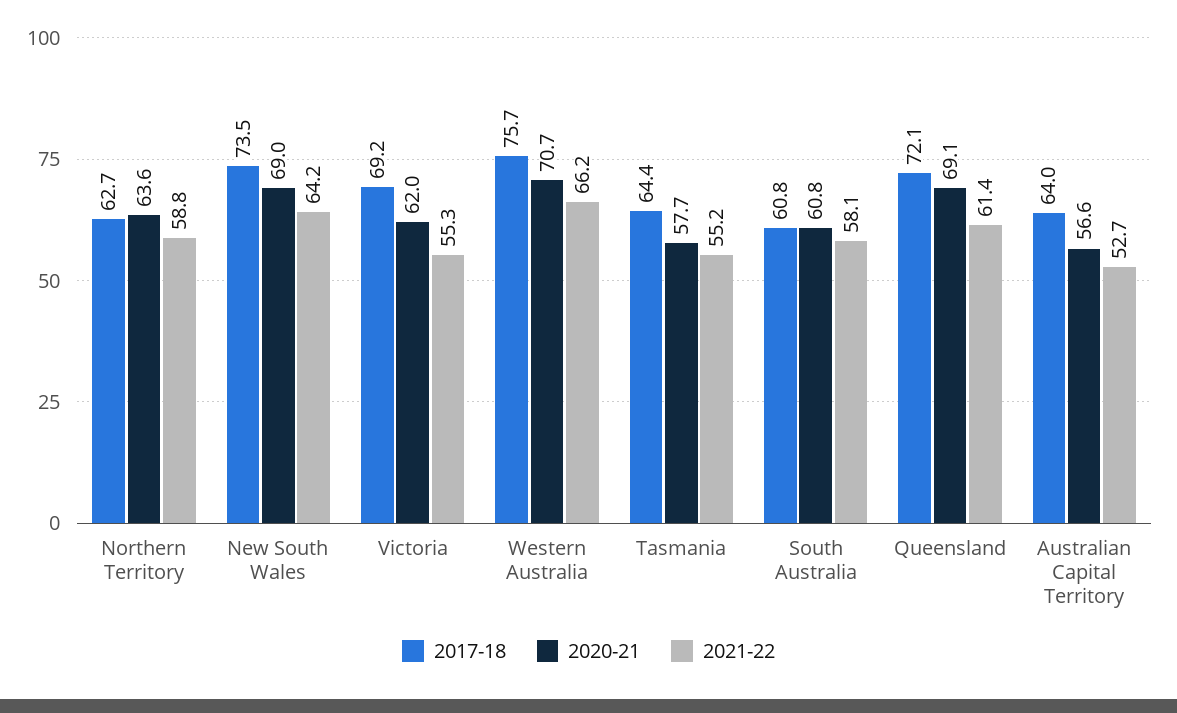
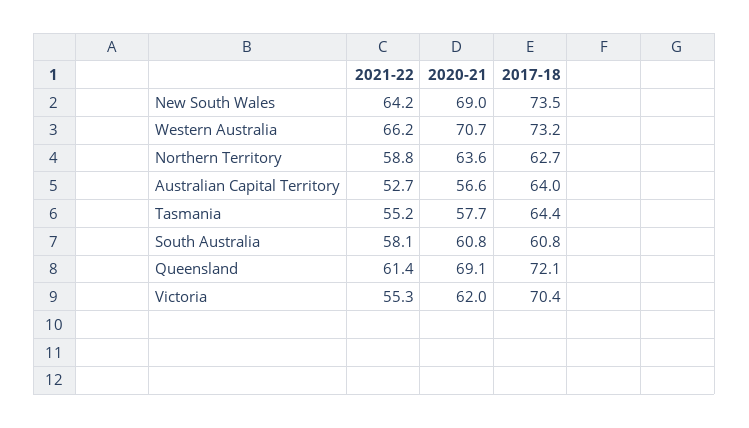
  {
    "2017-18": {
      "Northern Territory": 62.7,
      "New South Wales": 73.5,
-     "Victoria": 69.2,
+     "Victoria": 70.4,
-     "Western Australia": 75.7,
+     "Western Australia": 73.2,
      "Tasmania": 64.4,
      "South Australia": 60.8,
      "Queensland": 72.1,
      "Australian Capital Territory": 64
    },
    "2020-21": {
      "Northern Territory": 63.6,
      "New South Wales": 69,
      "Victoria": 62,
      "Western Australia": 70.7,
      "Tasmania": 57.7,
      "South Australia": 60.8,
      "Queensland": 69.1,
      "Australian Capital Territory": 56.6
    },
    "2021-22": {
      "Northern Territory": 58.8,
      "New South Wales": 64.2,
      "Victoria": 55.3,
      "Western Australia": 66.2,
      "Tasmania": 55.2,
      "South Australia": 58.1,
      "Queensland": 61.4,
      "Australian Capital Territory": 52.7
    }
  }

